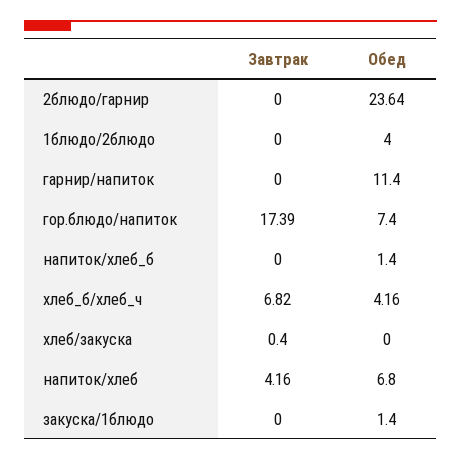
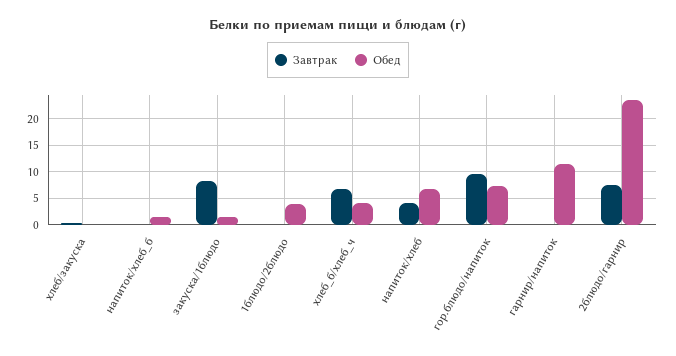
  {
    "Завтрак": {
-     "2блюдо/гарнир": 0,
+     "2блюдо/гарнир": 7.5,
      "1блюдо/2блюдо": 0,
      "гарнир/напиток": 0,
-     "гор.блюдо/напиток": 17.39,
+     "гор.блюдо/напиток": 10,
      "напиток/хлеб_б": 0,
      "хлеб_б/хлеб_ч": 6.82,
      "хлеб/закуска": 0.4,
      "напиток/хлеб": 4.16,
-     "закуска/1блюдо": 0
+     "закуска/1блюдо": 7.5
    },
    "Обед": {
      "2блюдо/гарнир": 23.64,
      "1блюдо/2блюдо": 4,
      "гарнир/напиток": 11.4,
      "гор.блюдо/напиток": 7.4,
      "напиток/хлеб_б": 1.4,
      "хлеб_б/хлеб_ч": 4.16,
      "хлеб/закуска": 0,
      "напиток/хлеб": 6.8,
      "закуска/1блюдо": 1.4
    }
  }

